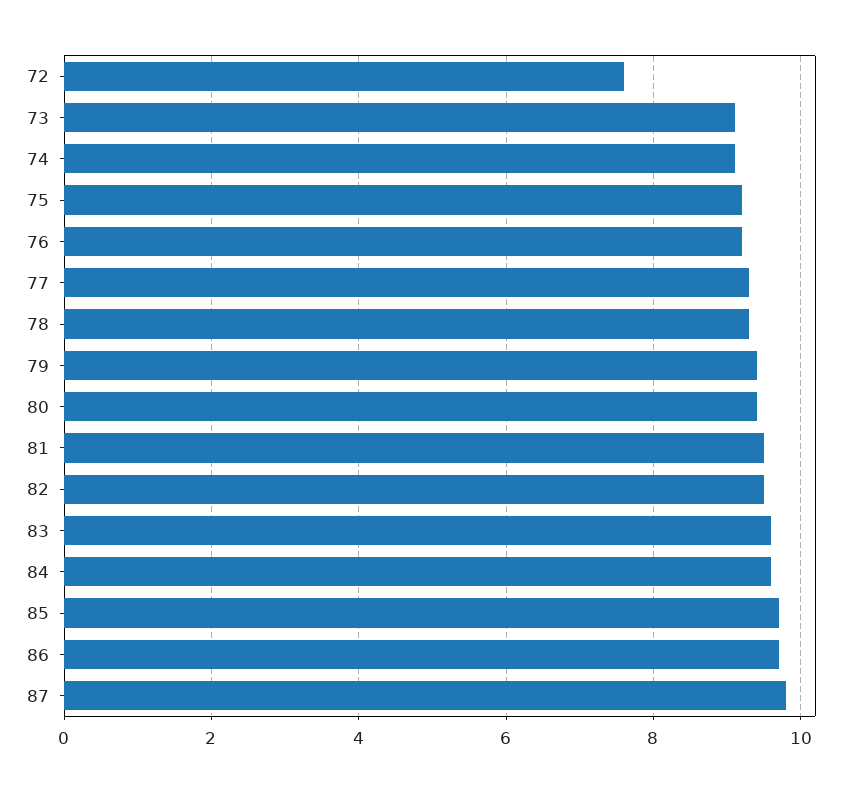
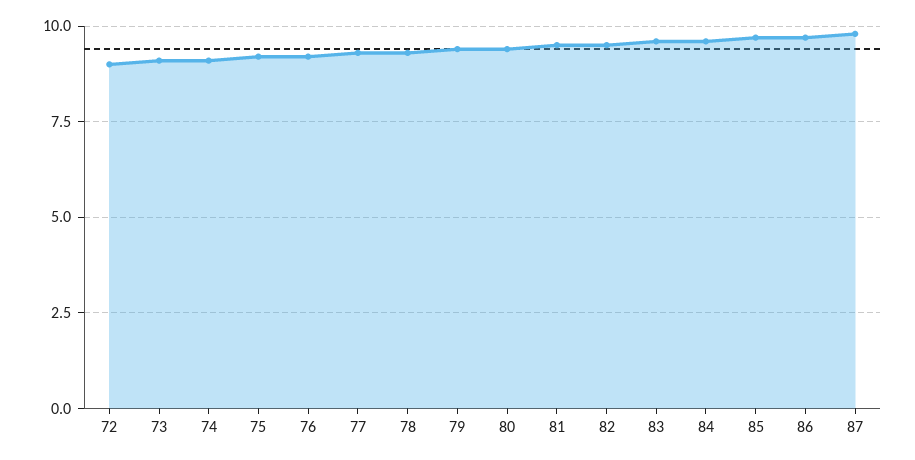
  {
-   "72": 7.5,
+   "72": 9,
    "73": 9,
    "74": 9,
    "75": 9,
    "76": 9,
    "77": 9.5,
    "78": 9.5,
    "79": 9.5,
    "80": 9.5,
    "81": 9.5,
    "82": 9.5,
    "83": 9.5,
    "84": 9.5,
    "85": 9.5,
    "86": 9.5,
    "87": 10
  }

